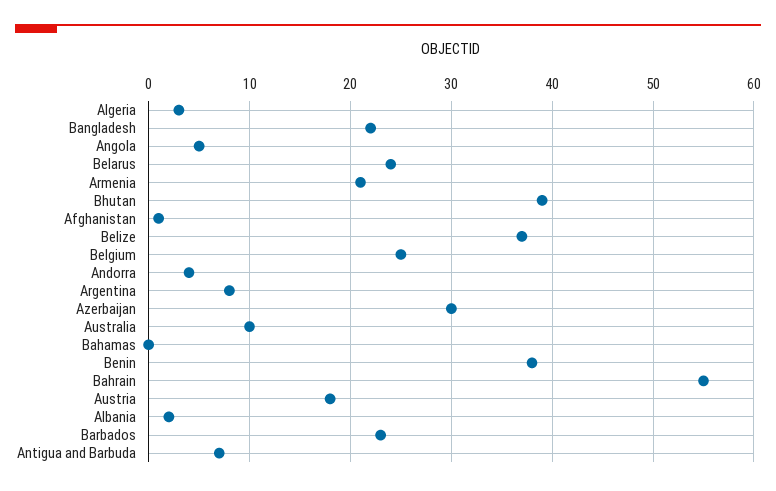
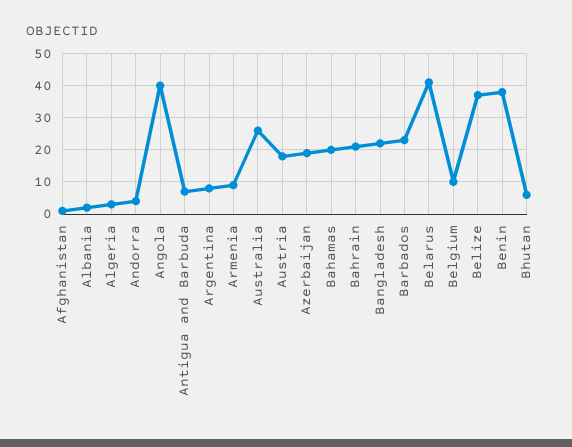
  {
    "Algeria": 3,
    "Bangladesh": 22,
-   "Angola": 5,
+   "Angola": 40,
-   "Belarus": 24,
+   "Belarus": 40,
-   "Armenia": 21,
+   "Armenia": 10,
-   "Bhutan": 39,
+   "Bhutan": 5,
    "Afghanistan": 1,
    "Belize": 37,
-   "Belgium": 25,
+   "Belgium": 10,
    "Andorra": 4,
    "Argentina": 8,
-   "Azerbaijan": 30,
+   "Azerbaijan": 20,
-   "Australia": 10,
+   "Australia": 25,
-   "Bahamas": 0,
+   "Bahamas": 20,
    "Benin": 38,
-   "Bahrain": 55,
+   "Bahrain": 20,
    "Austria": 18,
    "Albania": 2,
    "Barbados": 23,
    "Antigua and Barbuda": 7
  }

